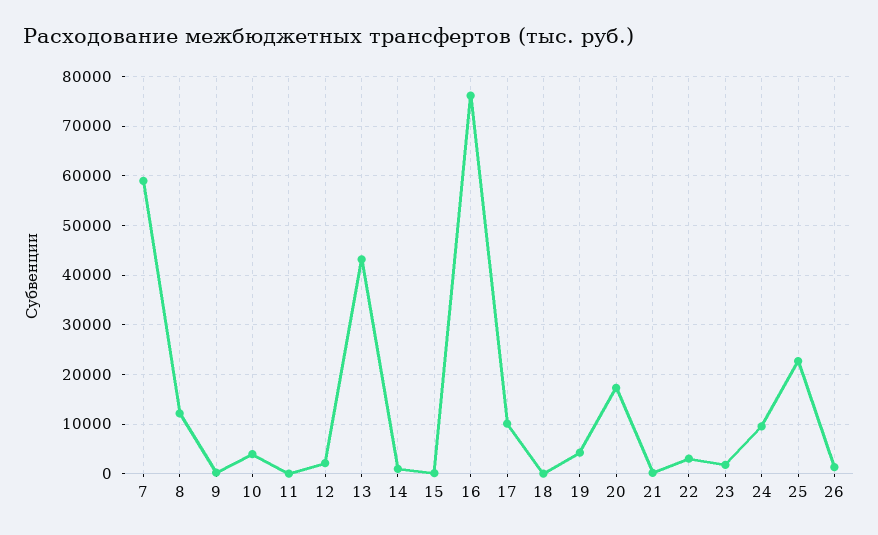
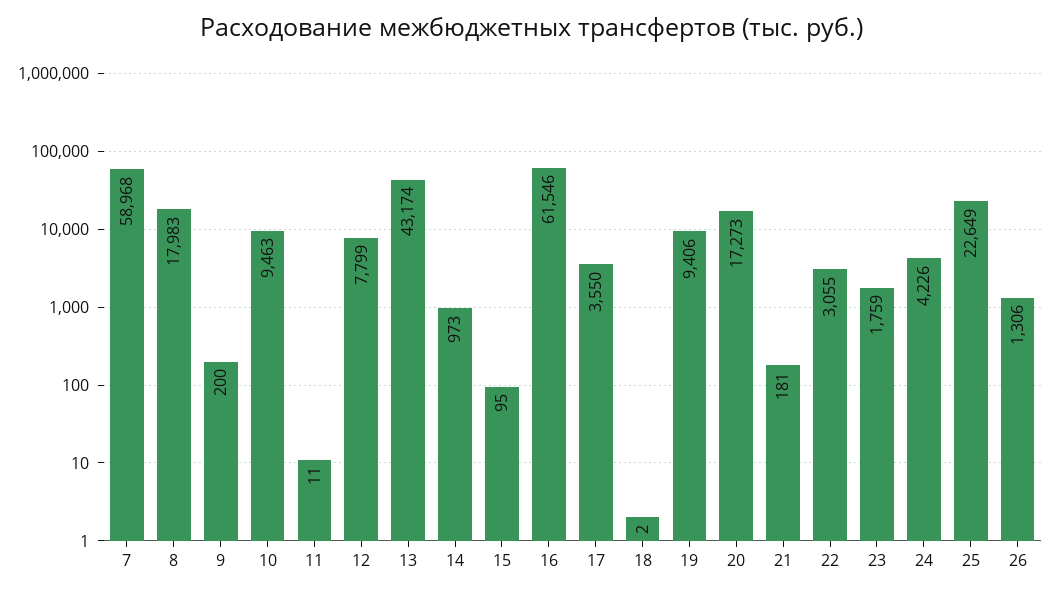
  {
    "7": 58968,
-   "8": 12000,
+   "8": 17983,
    "9": 200,
-   "10": 4000,
+   "10": 9463,
    "11": 11,
-   "12": 2000,
+   "12": 7799,
    "13": 43174,
    "14": 973,
    "15": 95,
-   "16": 76000,
+   "16": 61546,
-   "17": 10000,
+   "17": 3550,
    "18": 2,
-   "19": 4000,
+   "19": 9406,
    "20": 17273,
    "21": 181,
    "22": 3055,
    "23": 1759,
-   "24": 10000,
+   "24": 4226,
    "25": 22649,
    "26": 1306
  }

